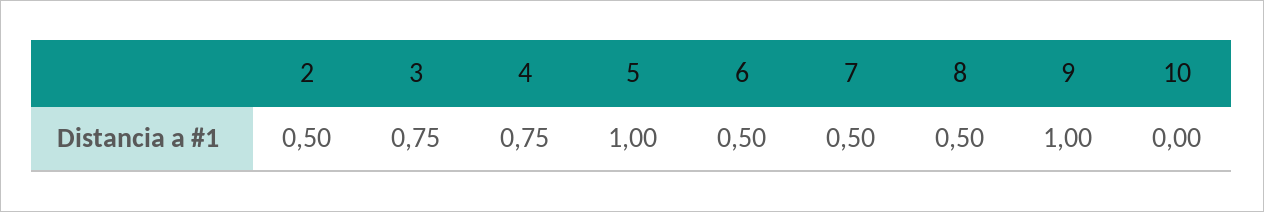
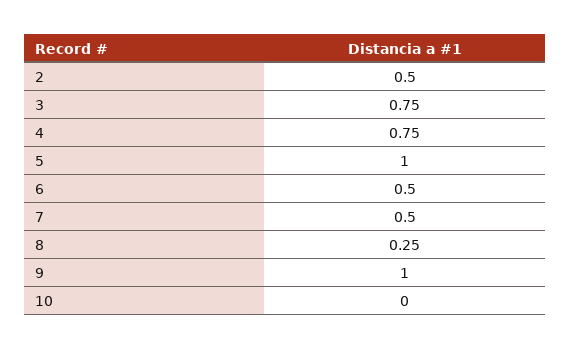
  {
    "2": 0.5,
    "3": 0.75,
    "4": 0.75,
    "5": 1,
    "6": 0.5,
    "7": 0.5,
-   "8": 0.5,
+   "8": 0.25,
    "9": 1,
    "10": 0
  }

